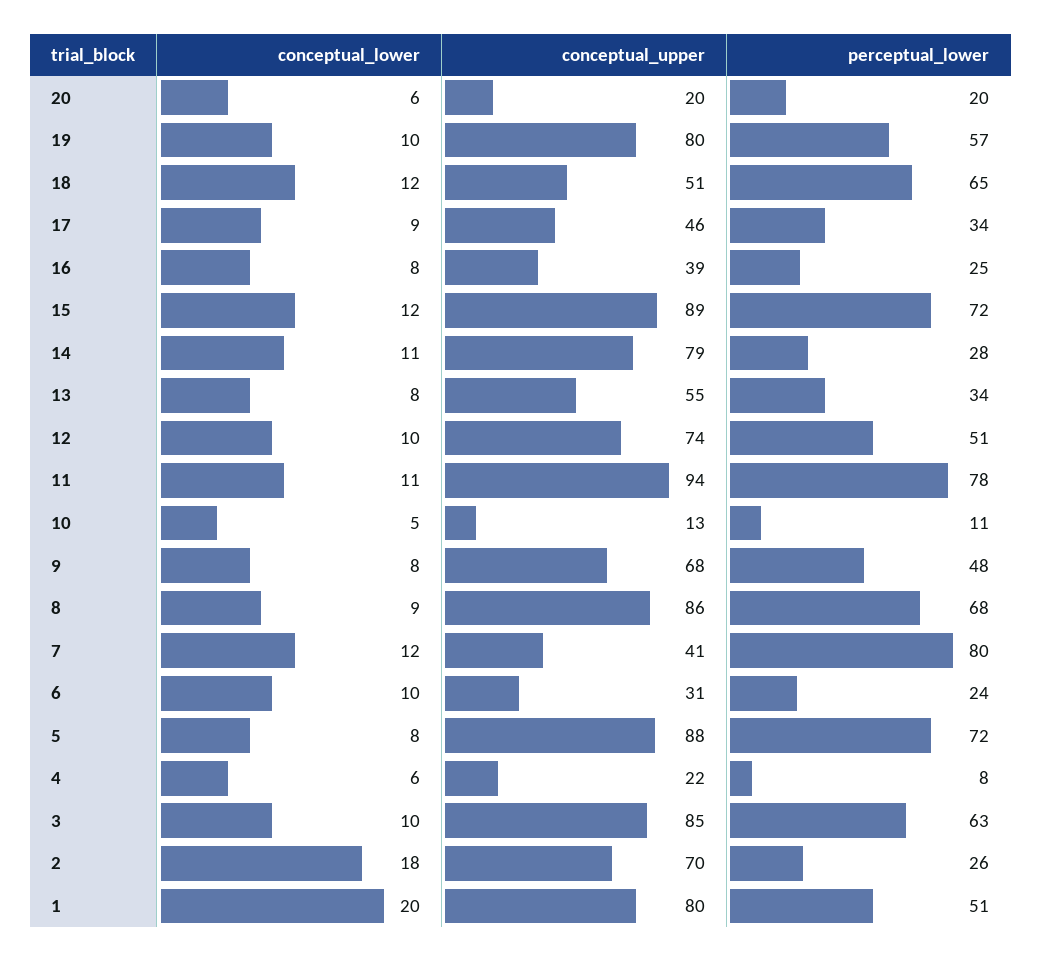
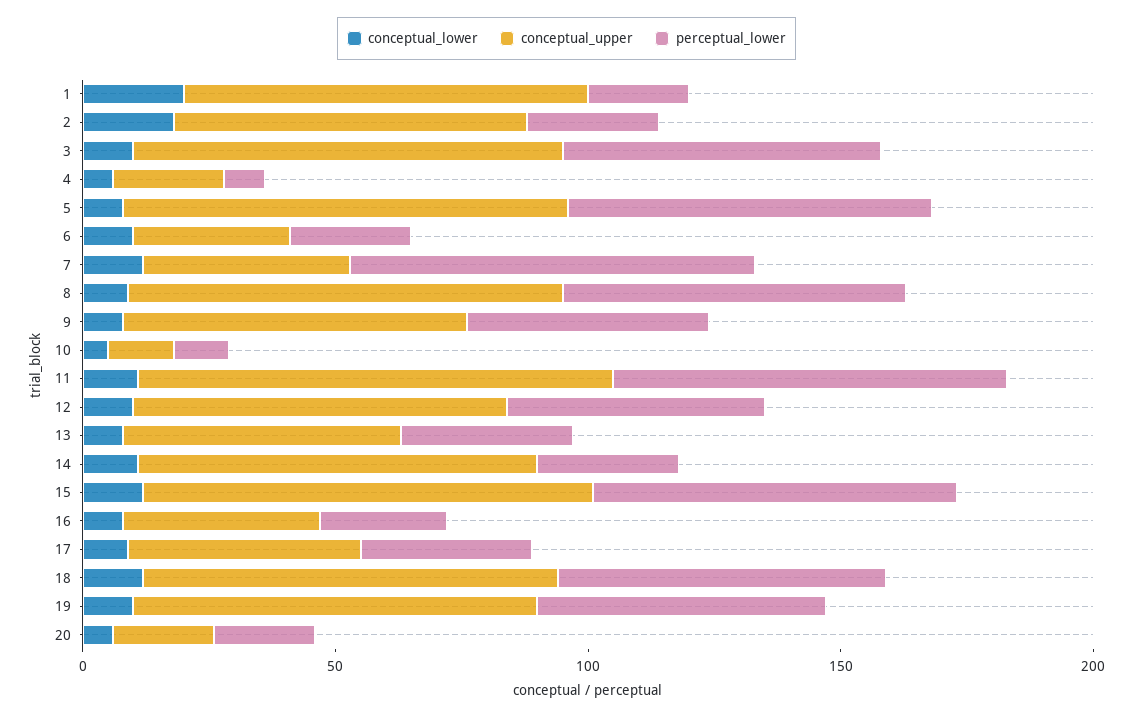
  {
    "conceptual_lower": {
      "20": 6,
      "19": 10,
      "18": 12,
      "17": 9,
      "16": 8,
      "15": 12,
      "14": 11,
      "13": 8,
      "12": 10,
      "11": 11,
      "10": 5,
      "9": 8,
      "8": 9,
      "7": 12,
      "6": 10,
      "5": 8,
      "4": 6,
      "3": 10,
      "2": 18,
      "1": 20
    },
    "conceptual_upper": {
      "20": 20,
      "19": 80,
-     "18": 51,
+     "18": 80,
      "17": 46,
      "16": 39,
      "15": 89,
      "14": 79,
      "13": 55,
      "12": 74,
      "11": 94,
      "10": 13,
      "9": 68,
      "8": 86,
      "7": 41,
      "6": 31,
      "5": 88,
      "4": 22,
      "3": 85,
      "2": 70,
      "1": 80
    },
    "perceptual_lower": {
      "20": 20,
      "19": 57,
      "18": 65,
      "17": 34,
      "16": 25,
      "15": 72,
      "14": 28,
      "13": 34,
      "12": 51,
      "11": 78,
      "10": 11,
      "9": 48,
      "8": 68,
      "7": 80,
      "6": 24,
      "5": 72,
      "4": 8,
      "3": 63,
      "2": 26,
-     "1": 51
+     "1": 20
    }
  }

